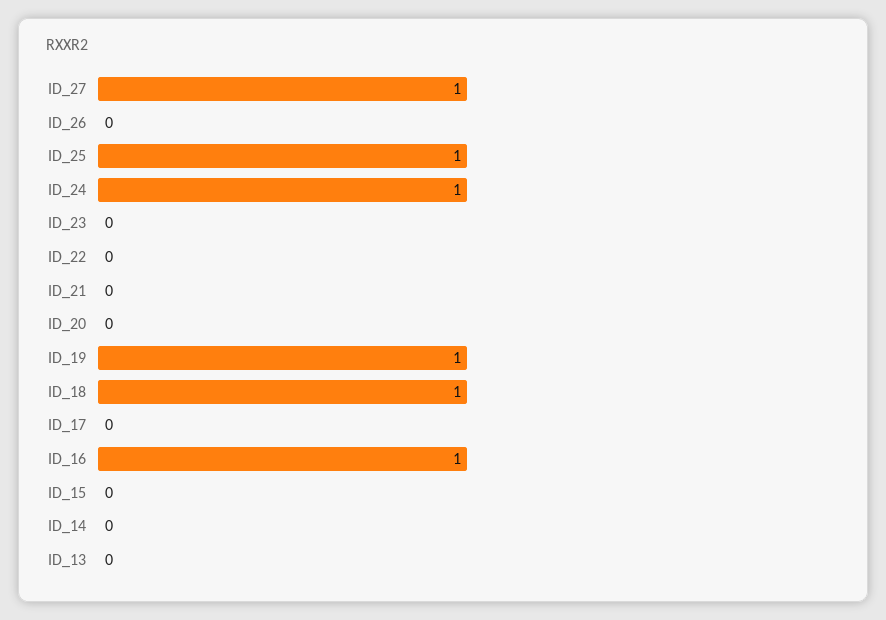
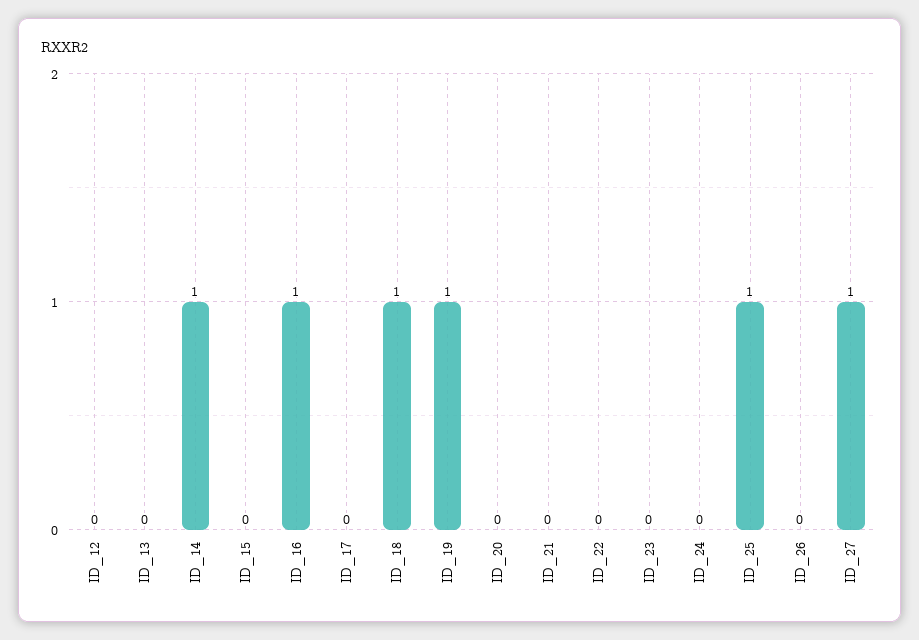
  {
    "ID_27": 1,
    "ID_26": 0,
    "ID_25": 1,
-   "ID_24": 1,
+   "ID_24": 0,
    "ID_23": 0,
    "ID_22": 0,
    "ID_21": 0,
    "ID_20": 0,
    "ID_19": 1,
    "ID_18": 1,
    "ID_17": 0,
    "ID_16": 1,
    "ID_15": 0,
-   "ID_14": 0,
+   "ID_14": 1,
-   "ID_13": 0
+   "ID_13": 0,
+   "ID_12": 0
  }

